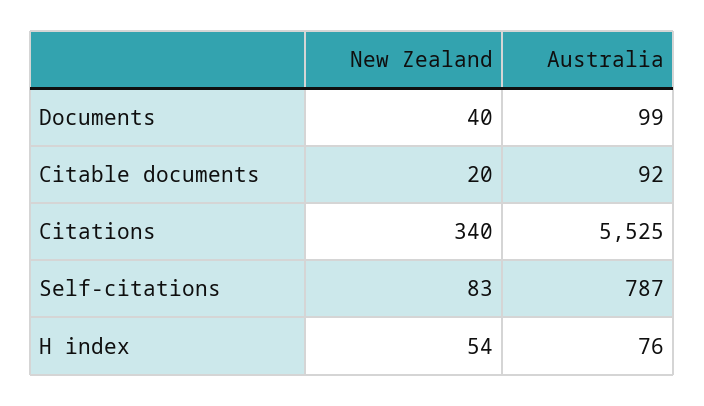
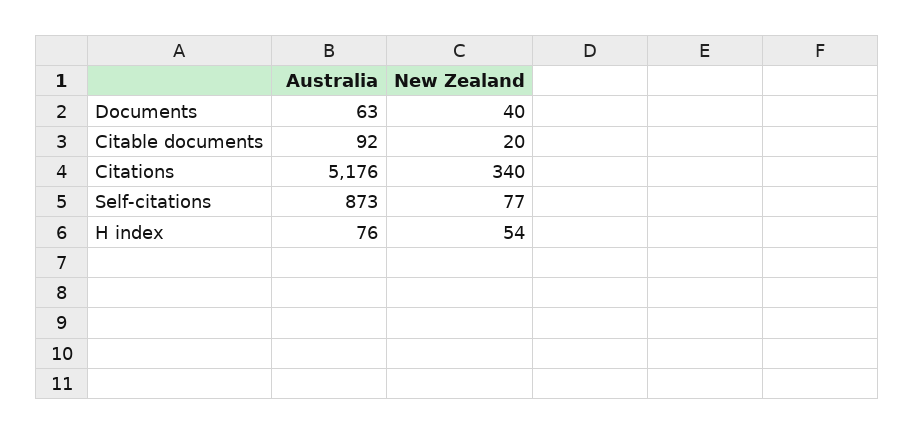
  {
    "New Zealand": {
      "Documents": 40,
      "Citable documents": 20,
      "Citations": 340,
-     "Self-citations": 83,
+     "Self-citations": 77,
      "H index": 54
    },
    "Australia": {
-     "Documents": 99,
+     "Documents": 63,
      "Citable documents": 92,
-     "Citations": 5525,
+     "Citations": 5176,
-     "Self-citations": 787,
+     "Self-citations": 873,
      "H index": 76
    }
  }

